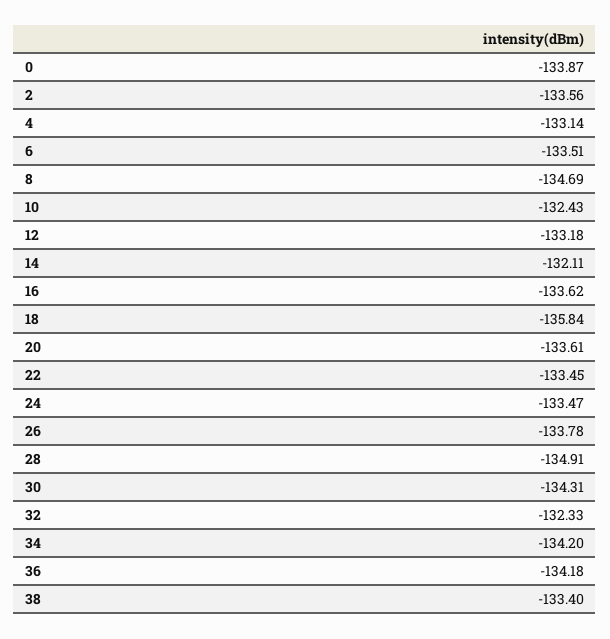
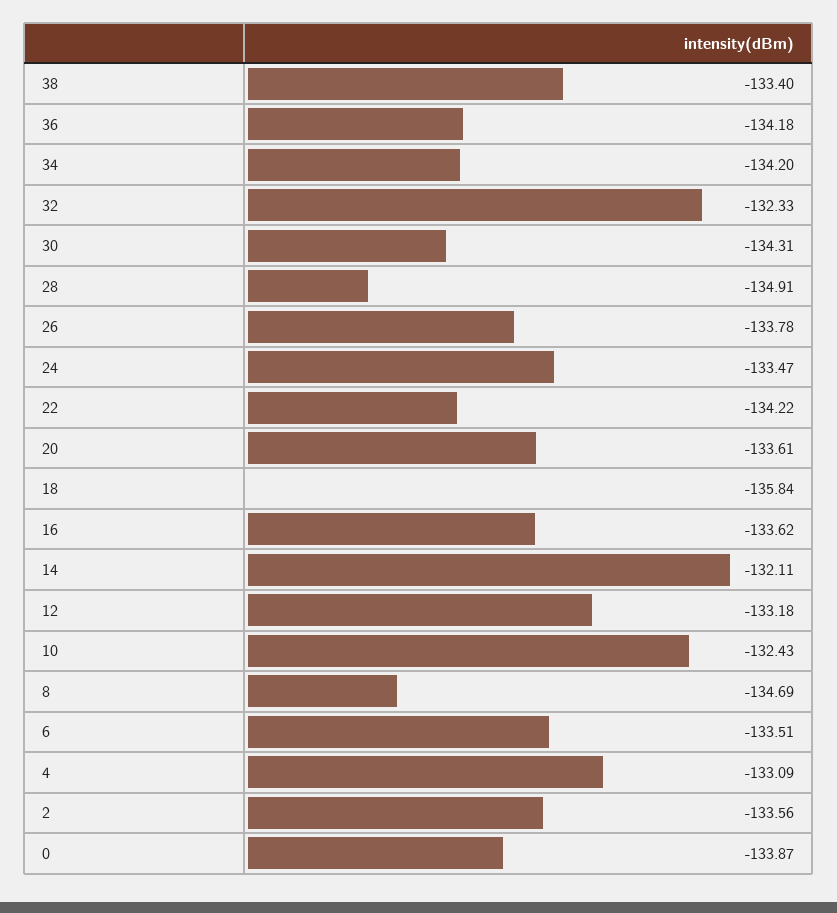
  {
    "0": -133.87,
    "2": -133.56,
-   "4": -133.14,
+   "4": -133.09,
    "6": -133.51,
    "8": -134.69,
    "10": -132.43,
    "12": -133.18,
    "14": -132.11,
    "16": -133.62,
    "18": -135.84,
    "20": -133.61,
-   "22": -133.45,
+   "22": -134.22,
    "24": -133.47,
    "26": -133.78,
    "28": -134.91,
    "30": -134.31,
    "32": -132.33,
    "34": -134.2,
    "36": -134.18,
    "38": -133.4
  }

